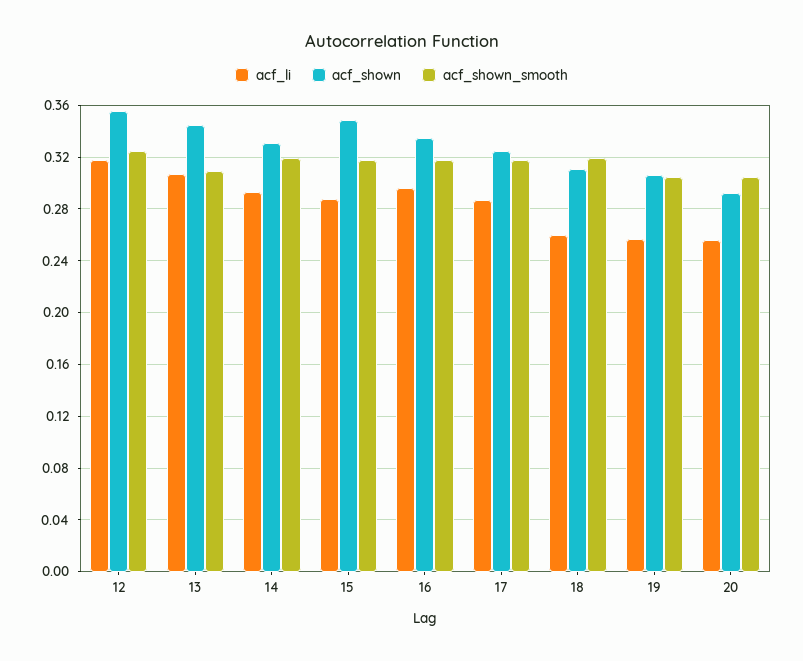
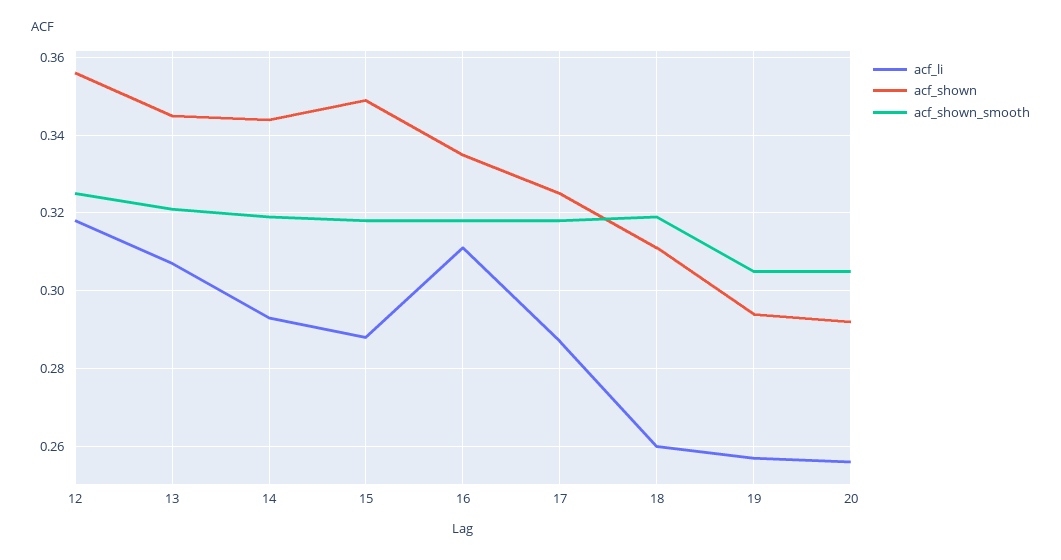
  {
    "acf_li": {
      "12": 0.32,
      "13": 0.305,
      "14": 0.295,
      "15": 0.29,
-     "16": 0.295,
+     "16": 0.31,
      "17": 0.285,
      "18": 0.26,
      "19": 0.255,
      "20": 0.255
    },
    "acf_shown": {
      "12": 0.355,
      "13": 0.345,
-     "14": 0.33,
+     "14": 0.345,
      "15": 0.35,
      "16": 0.335,
      "17": 0.325,
      "18": 0.31,
-     "19": 0.305,
+     "19": 0.295,
      "20": 0.29
    },
    "acf_shown_smooth": {
      "12": 0.325,
-     "13": 0.31,
+     "13": 0.32,
      "14": 0.32,
      "15": 0.32,
      "16": 0.32,
      "17": 0.32,
      "18": 0.32,
      "19": 0.305,
      "20": 0.305
    }
  }

